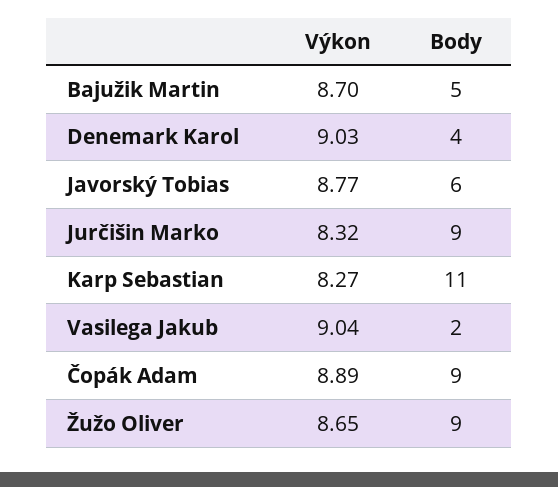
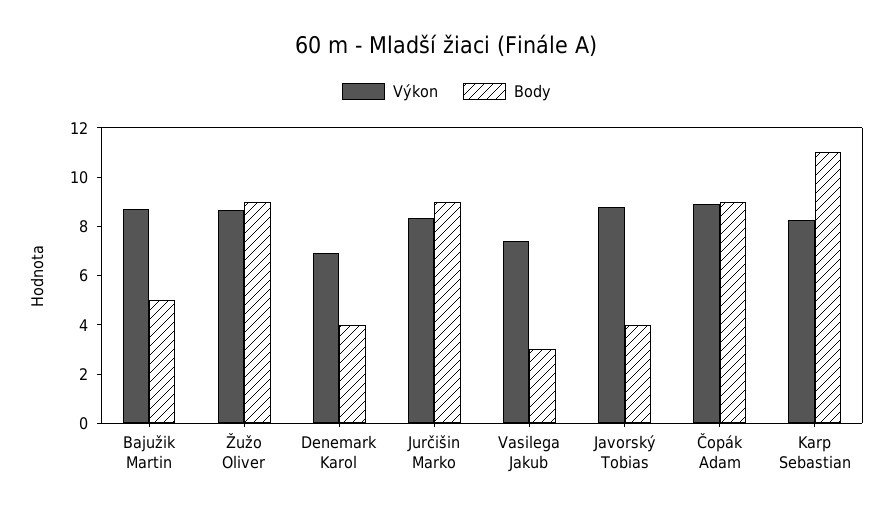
  {
    "Výkon": {
      "Bajužik Martin": 8.7,
-     "Denemark Karol": 9.03,
+     "Denemark Karol": 7,
      "Javorský Tobias": 8.77,
      "Jurčišin Marko": 8.32,
      "Karp Sebastian": 8.27,
-     "Vasilega Jakub": 9.04,
+     "Vasilega Jakub": 7.5,
      "Čopák Adam": 8.89,
      "Žužo Oliver": 8.65
    },
    "Body": {
      "Bajužik Martin": 5,
      "Denemark Karol": 4,
-     "Javorský Tobias": 6,
+     "Javorský Tobias": 4,
      "Jurčišin Marko": 9,
      "Karp Sebastian": 11,
-     "Vasilega Jakub": 2,
+     "Vasilega Jakub": 3,
      "Čopák Adam": 9,
      "Žužo Oliver": 9
    }
  }

